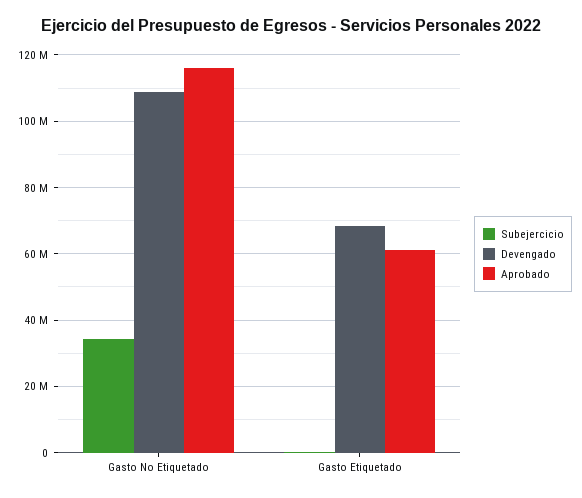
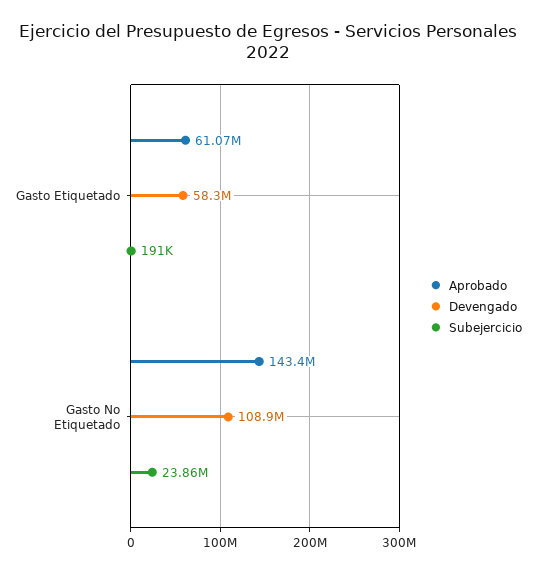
  {
    "Subejercicio": {
-     "Gasto No Etiquetado": 34000000,
+     "Gasto No Etiquetado": 23860000,
      "Gasto Etiquetado": 191000
    },
    "Devengado": {
      "Gasto No Etiquetado": 108900000,
-     "Gasto Etiquetado": 68000000
+     "Gasto Etiquetado": 58300000
    },
    "Aprobado": {
-     "Gasto No Etiquetado": 116000000,
+     "Gasto No Etiquetado": 143400000,
      "Gasto Etiquetado": 61070000
    }
  }

